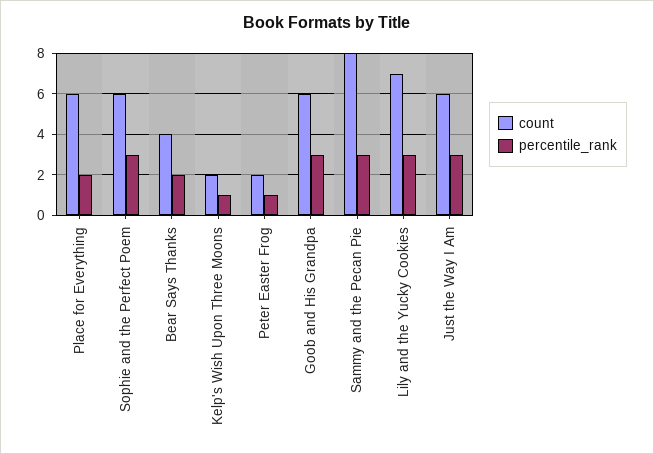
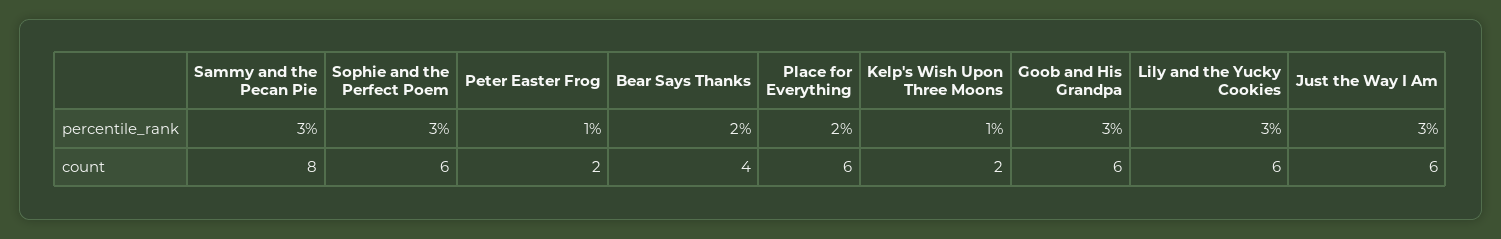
  {
    "count": {
      "Place for Everything": 6,
      "Sophie and the Perfect Poem": 6,
      "Bear Says Thanks": 4,
      "Kelp's Wish Upon Three Moons": 2,
      "Peter Easter Frog": 2,
      "Goob and His Grandpa": 6,
      "Sammy and the Pecan Pie": 8,
-     "Lily and the Yucky Cookies": 7,
+     "Lily and the Yucky Cookies": 6,
      "Just the Way I Am": 6
    },
    "percentile_rank": {
      "Place for Everything": 2,
      "Sophie and the Perfect Poem": 3,
      "Bear Says Thanks": 2,
      "Kelp's Wish Upon Three Moons": 1,
      "Peter Easter Frog": 1,
      "Goob and His Grandpa": 3,
      "Sammy and the Pecan Pie": 3,
      "Lily and the Yucky Cookies": 3,
      "Just the Way I Am": 3
    }
  }

